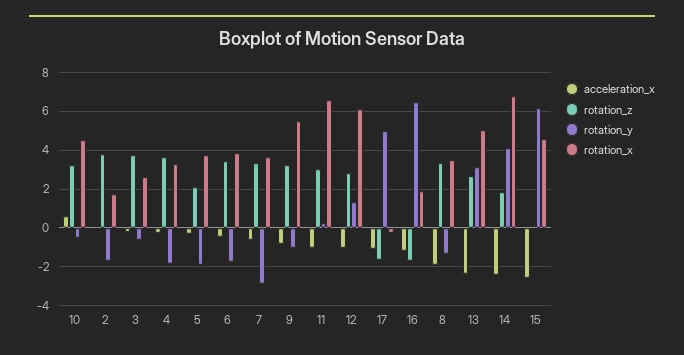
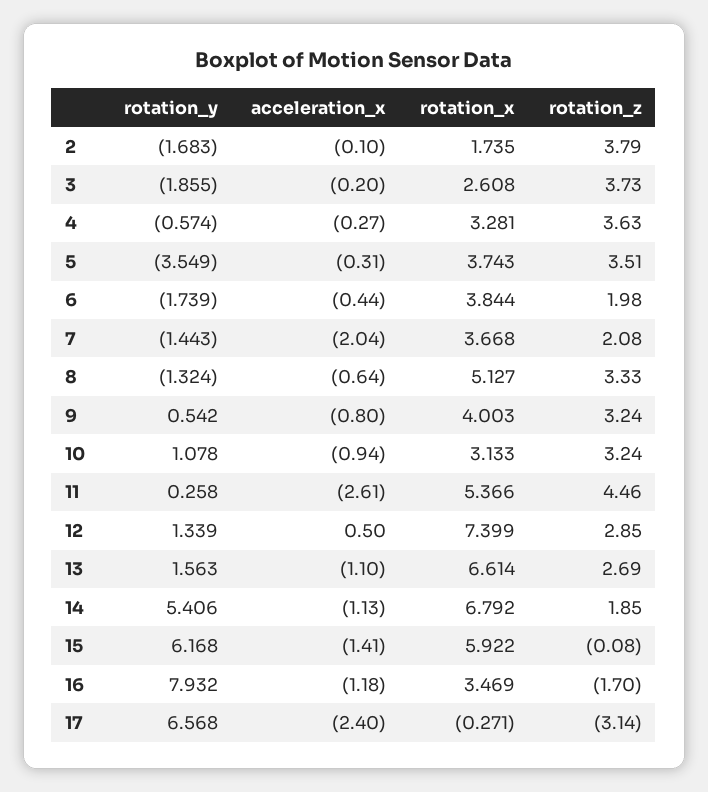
  {
    "acceleration_x": {
-     "10": 0.5,
+     "10": -0.94,
      "2": -0.1,
      "3": -0.2,
      "4": -0.27,
      "5": -0.31,
      "6": -0.44,
-     "7": -0.5,
+     "7": -2.04,
      "9": -0.8,
-     "11": -1,
+     "11": -2.61,
-     "12": -1,
+     "12": 0.5,
-     "17": -1,
+     "17": -2.4,
      "16": -1.18,
-     "8": -2,
+     "8": -0.64,
-     "13": -2.5,
+     "13": -1.1,
-     "14": -2.5,
+     "14": -1.13,
-     "15": -2.5
+     "15": -1.41
    },
    "rotation_z": {
      "10": 3.24,
      "2": 3.79,
      "3": 3.73,
      "4": 3.63,
-     "5": 2,
+     "5": 3.51,
-     "6": 3.5,
+     "6": 1.98,
-     "7": 3.5,
+     "7": 2.08,
      "9": 3.24,
-     "11": 3,
+     "11": 4.46,
      "12": 2.85,
-     "17": -1.5,
+     "17": -3.14,
      "16": -1.7,
      "8": 3.33,
      "13": 2.69,
      "14": 1.85,
      "15": -0.08
    },
    "rotation_y": {
-     "10": -0.5,
+     "10": 1.078,
      "2": -1.683,
-     "3": -0.5,
+     "3": -1.855,
-     "4": -2,
+     "4": -0.574,
-     "5": -2,
+     "5": -3.549,
      "6": -1.739,
-     "7": -3,
+     "7": -1.443,
-     "9": -1,
+     "9": 0.542,
      "11": 0.258,
      "12": 1.339,
-     "17": 5,
+     "17": 6.568,
-     "16": 6.5,
+     "16": 7.932,
      "8": -1.324,
-     "13": 3,
+     "13": 1.563,
-     "14": 4,
+     "14": 5.406,
      "15": 6.168
    },
    "rotation_x": {
-     "10": 4.5,
+     "10": 3.133,
      "2": 1.735,
      "3": 2.608,
      "4": 3.281,
      "5": 3.743,
      "6": 3.844,
      "7": 3.668,
-     "9": 5.5,
+     "9": 4.003,
-     "11": 6.5,
+     "11": 5.366,
-     "12": 6,
+     "12": 7.399,
      "17": -0.271,
-     "16": 2,
+     "16": 3.469,
-     "8": 3.5,
+     "8": 5.127,
-     "13": 5,
+     "13": 6.614,
      "14": 6.792,
-     "15": 4.5
+     "15": 5.922
    }
  }

